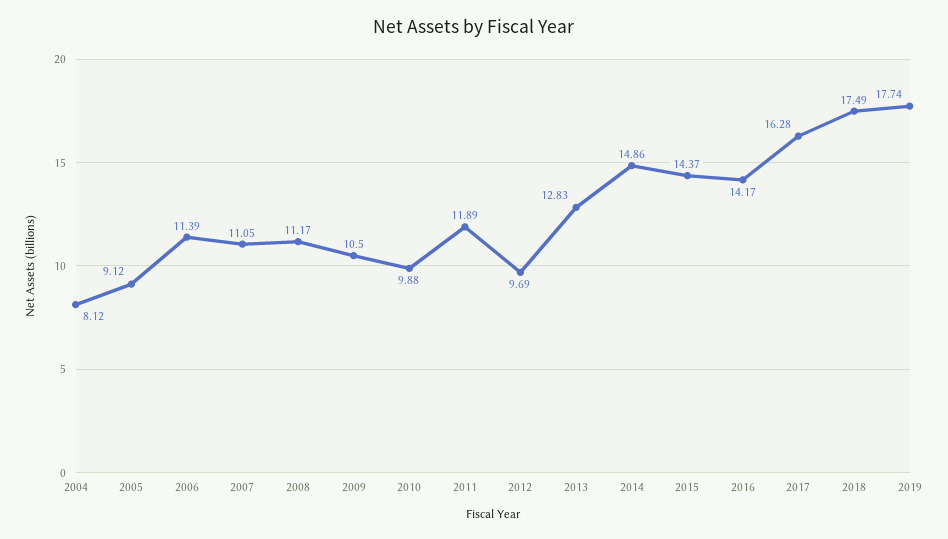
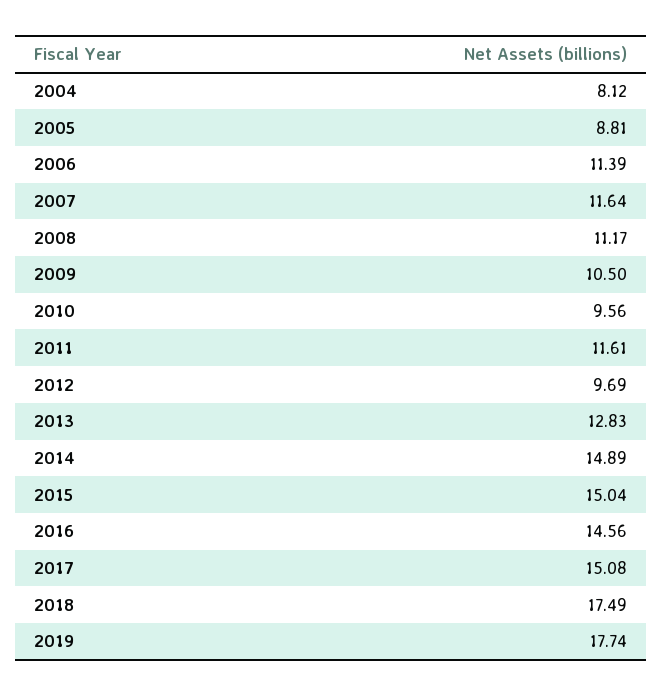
  {
    "2004": 8.12,
-   "2005": 9.12,
+   "2005": 8.81,
    "2006": 11.39,
-   "2007": 11.05,
+   "2007": 11.64,
    "2008": 11.17,
    "2009": 10.5,
-   "2010": 9.88,
+   "2010": 9.56,
-   "2011": 11.89,
+   "2011": 11.61,
    "2012": 9.69,
    "2013": 12.83,
-   "2014": 14.86,
+   "2014": 14.89,
-   "2015": 14.37,
+   "2015": 15.04,
-   "2016": 14.17,
+   "2016": 14.56,
-   "2017": 16.28,
+   "2017": 15.08,
    "2018": 17.49,
    "2019": 17.74
  }

